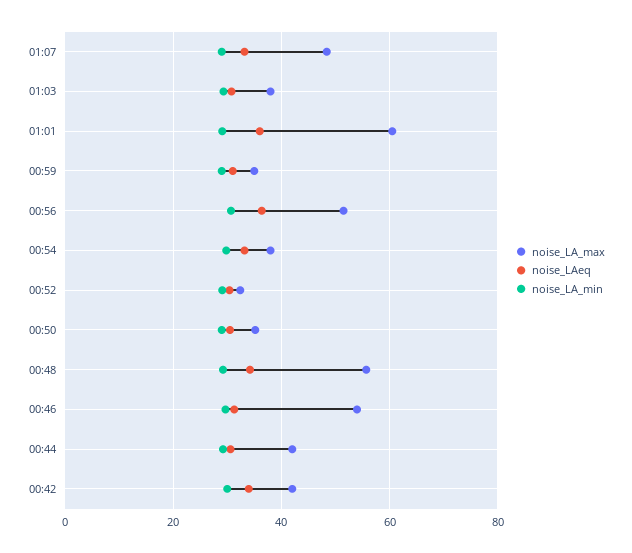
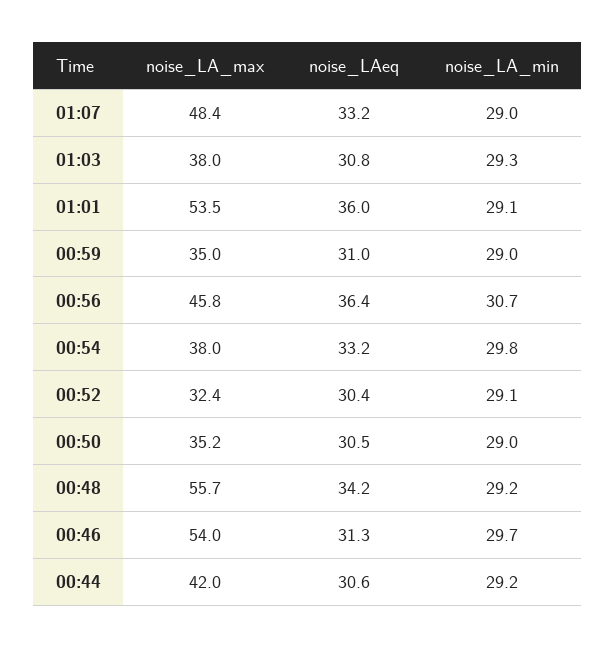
  {
    "noise_LA_max": {
      "01:07": 48.4,
      "01:03": 38,
-     "01:01": 60,
+     "01:01": 53.5,
      "00:59": 35,
-     "00:56": 52,
+     "00:56": 45.8,
      "00:54": 38,
      "00:52": 32.4,
      "00:50": 35.2,
      "00:48": 55.7,
      "00:46": 54,
-     "00:44": 42,
+     "00:44": 42
-     "00:42": 42
    },
    "noise_LAeq": {
      "01:07": 33.2,
      "01:03": 30.8,
      "01:01": 36,
      "00:59": 31,
      "00:56": 36.4,
      "00:54": 33.2,
      "00:52": 30.4,
      "00:50": 30.5,
      "00:48": 34.2,
      "00:46": 31.3,
-     "00:44": 30.6,
+     "00:44": 30.6
-     "00:42": 34
    },
    "noise_LA_min": {
      "01:07": 29,
      "01:03": 29.3,
      "01:01": 29.1,
      "00:59": 29,
      "00:56": 30.7,
      "00:54": 29.8,
      "00:52": 29.1,
      "00:50": 29,
      "00:48": 29.2,
      "00:46": 29.7,
-     "00:44": 29.2,
+     "00:44": 29.2
-     "00:42": 30
    }
  }

